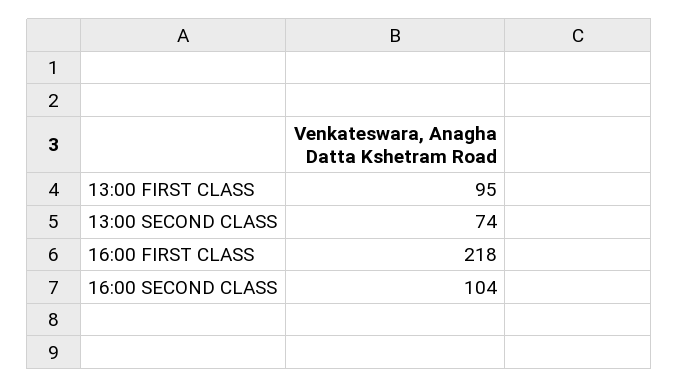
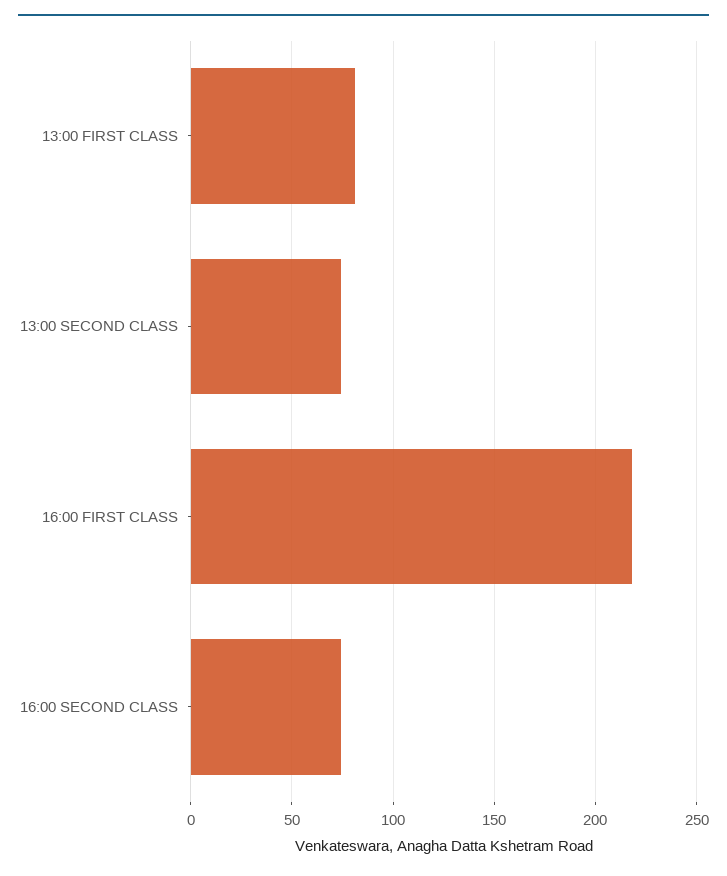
  {
-   "13:00 FIRST CLASS": 95,
+   "13:00 FIRST CLASS": 80,
    "13:00 SECOND CLASS": 74,
    "16:00 FIRST CLASS": 218,
-   "16:00 SECOND CLASS": 104
+   "16:00 SECOND CLASS": 75
  }

